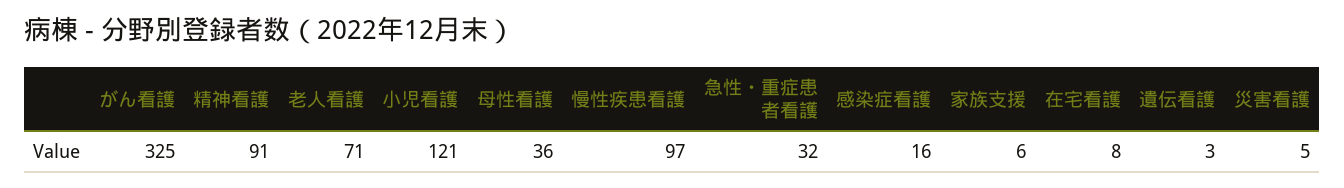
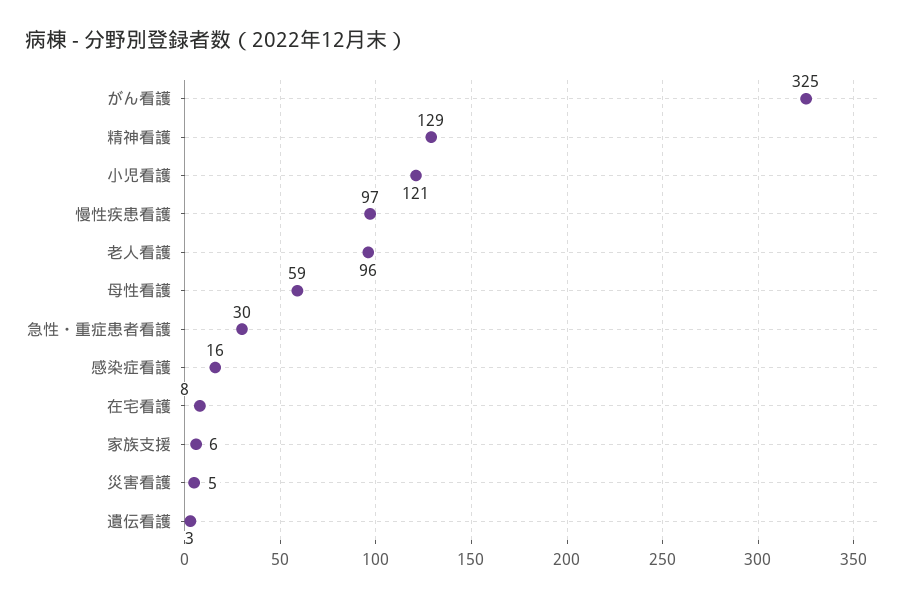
  {
    "がん看護": 325,
-   "精神看護": 91,
+   "精神看護": 129,
-   "老人看護": 71,
+   "老人看護": 96,
    "小児看護": 121,
-   "母性看護": 36,
+   "母性看護": 59,
    "慢性疾患看護": 97,
-   "急性・重症患者看護": 32,
+   "急性・重症患者看護": 30,
    "感染症看護": 16,
    "家族支援": 6,
    "在宅看護": 8,
    "遺伝看護": 3,
    "災害看護": 5
  }

